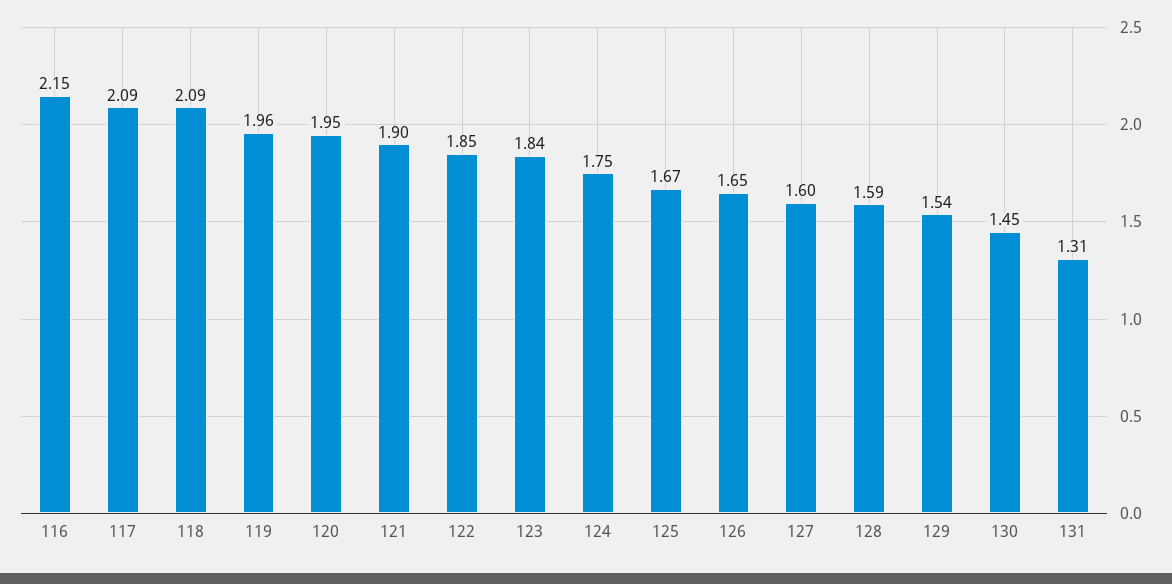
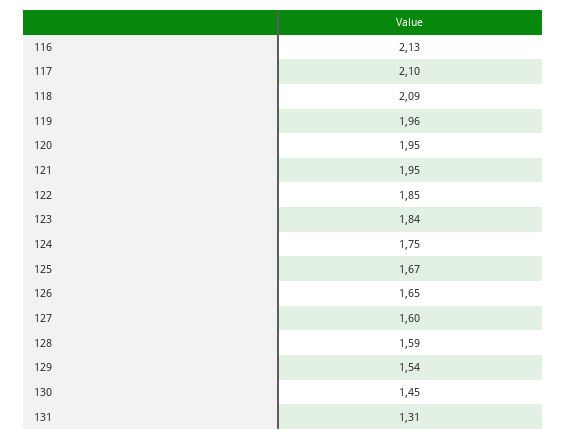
  {
-   "116": 2.15,
+   "116": 2.13,
-   "117": 2.09,
+   "117": 2.1,
    "118": 2.09,
    "119": 1.96,
    "120": 1.95,
-   "121": 1.9,
+   "121": 1.95,
    "122": 1.85,
    "123": 1.84,
    "124": 1.75,
    "125": 1.67,
    "126": 1.65,
    "127": 1.6,
    "128": 1.59,
    "129": 1.54,
    "130": 1.45,
    "131": 1.31
  }

